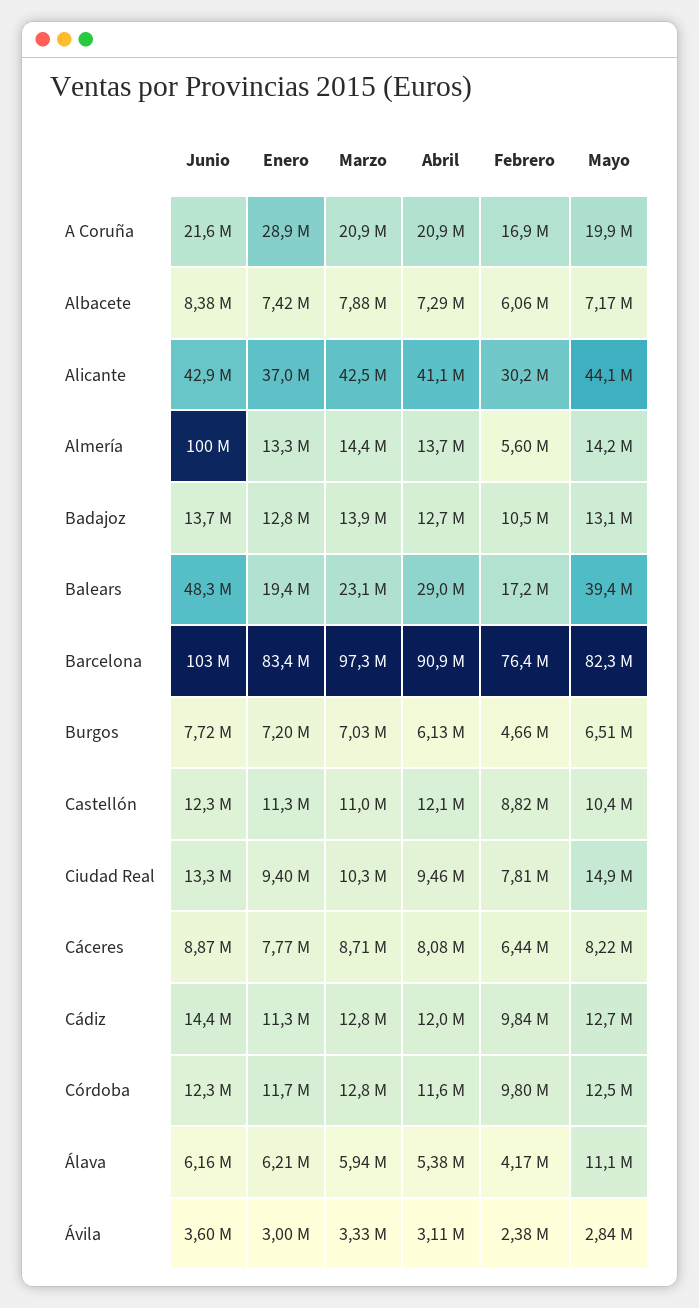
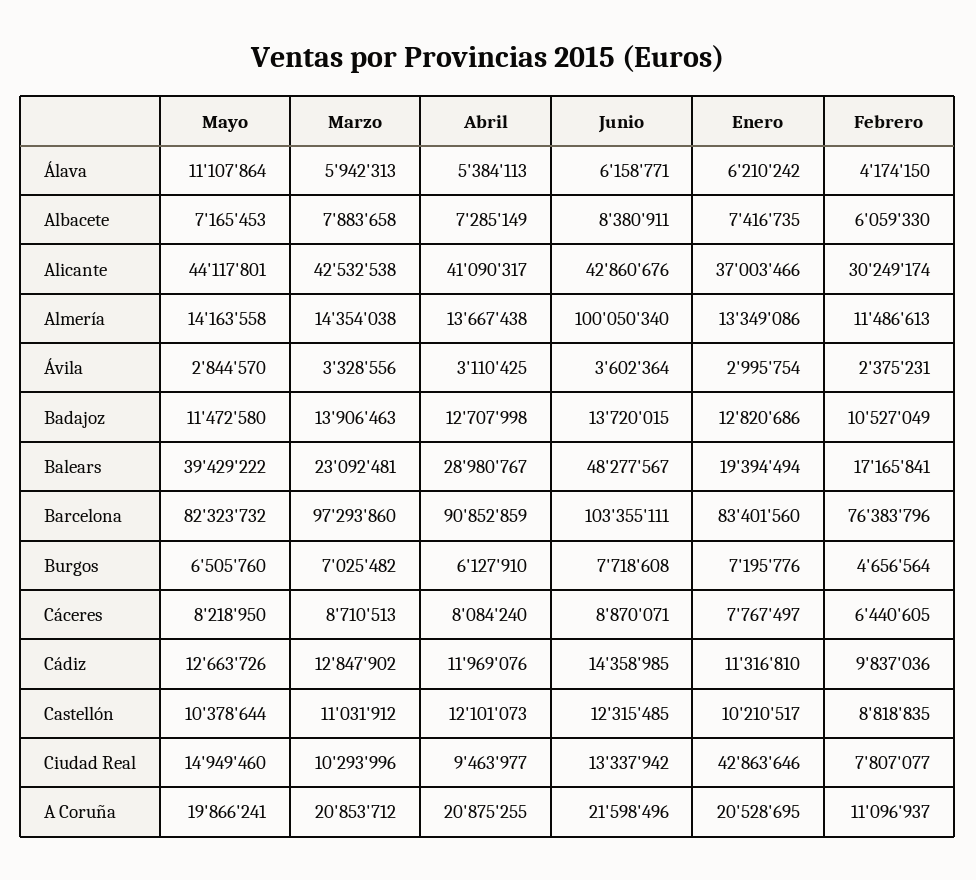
  {
    "Junio": {
      "A Coruña": 21598496,
      "Albacete": 8380911,
      "Alicante": 42860676,
      "Almería": 100050340,
      "Badajoz": 13720015,
      "Balears": 48277567,
      "Barcelona": 103355111,
      "Burgos": 7718608,
      "Castellón": 12315485,
      "Ciudad Real": 13337942,
      "Cáceres": 8870071,
      "Cádiz": 14358985,
-     "Córdoba": 12300000,
      "Álava": 6158771,
      "Ávila": 3602364
    },
    "Enero": {
-     "A Coruña": 28900000,
+     "A Coruña": 20528695,
      "Albacete": 7416735,
      "Alicante": 37003466,
      "Almería": 13349086,
      "Badajoz": 12820686,
      "Balears": 19394494,
      "Barcelona": 83401560,
      "Burgos": 7195776,
-     "Castellón": 11300000,
+     "Castellón": 10210517,
-     "Ciudad Real": 9400000,
+     "Ciudad Real": 42863646,
      "Cáceres": 7767497,
      "Cádiz": 11316810,
-     "Córdoba": 11700000,
      "Álava": 6210242,
      "Ávila": 2995754
    },
    "Marzo": {
      "A Coruña": 20853712,
      "Albacete": 7883658,
      "Alicante": 42532538,
      "Almería": 14354038,
      "Badajoz": 13906463,
      "Balears": 23092481,
      "Barcelona": 97293860,
      "Burgos": 7025482,
      "Castellón": 11031912,
      "Ciudad Real": 10293996,
      "Cáceres": 8710513,
      "Cádiz": 12847902,
-     "Córdoba": 12800000,
      "Álava": 5942313,
      "Ávila": 3328556
    },
    "Abril": {
      "A Coruña": 20875255,
      "Albacete": 7285149,
      "Alicante": 41090317,
      "Almería": 13667438,
      "Badajoz": 12707998,
      "Balears": 28980767,
      "Barcelona": 90852859,
      "Burgos": 6127910,
      "Castellón": 12101073,
      "Ciudad Real": 9463977,
      "Cáceres": 8084240,
      "Cádiz": 11969076,
-     "Córdoba": 11600000,
      "Álava": 5384113,
      "Ávila": 3110425
    },
    "Febrero": {
-     "A Coruña": 16900000,
+     "A Coruña": 11096937,
      "Albacete": 6059330,
      "Alicante": 30249174,
-     "Almería": 5600000,
+     "Almería": 11486613,
      "Badajoz": 10527049,
      "Balears": 17165841,
      "Barcelona": 76383796,
      "Burgos": 4656564,
      "Castellón": 8818835,
      "Ciudad Real": 7807077,
      "Cáceres": 6440605,
      "Cádiz": 9837036,
-     "Córdoba": 9800000,
      "Álava": 4174150,
      "Ávila": 2375231
    },
    "Mayo": {
      "A Coruña": 19866241,
      "Albacete": 7165453,
      "Alicante": 44117801,
      "Almería": 14163558,
-     "Badajoz": 13100000,
+     "Badajoz": 11472580,
      "Balears": 39429222,
      "Barcelona": 82323732,
      "Burgos": 6505760,
      "Castellón": 10378644,
      "Ciudad Real": 14949460,
      "Cáceres": 8218950,
      "Cádiz": 12663726,
-     "Córdoba": 12500000,
      "Álava": 11107864,
      "Ávila": 2844570
    }
  }

